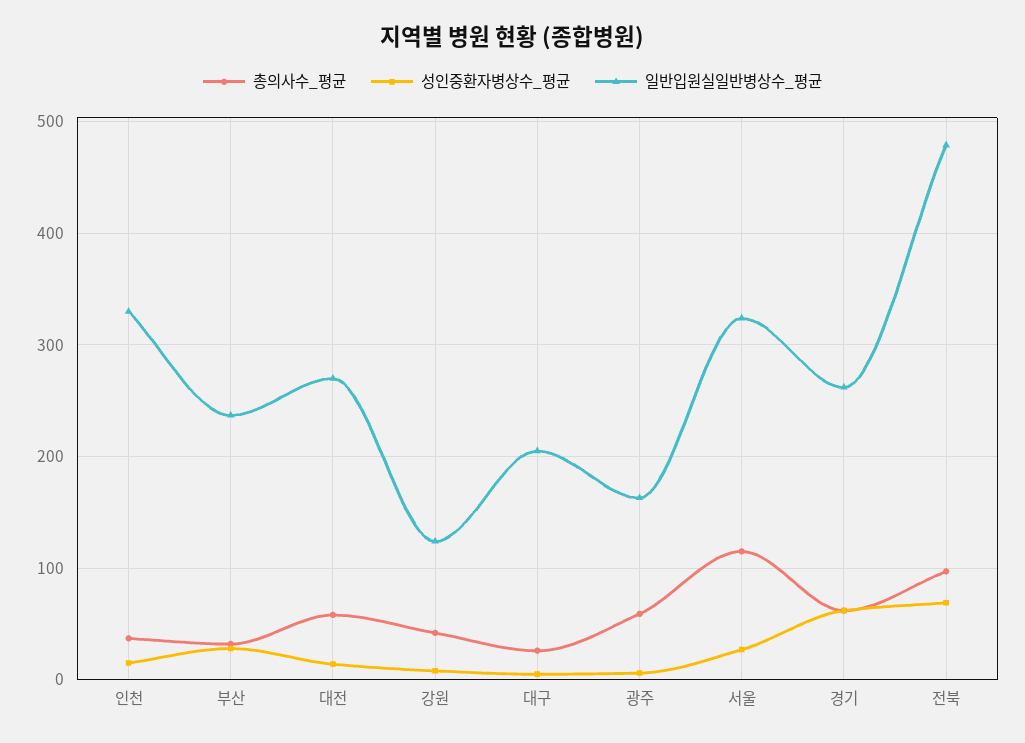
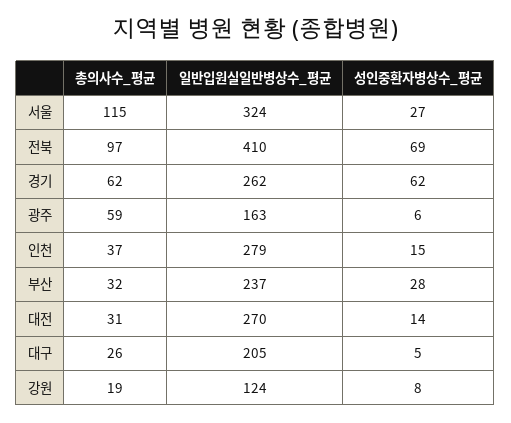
  {
    "총의사수_평균": {
      "인천": 37,
      "부산": 32,
-     "대전": 60,
+     "대전": 31,
-     "강원": 40,
+     "강원": 19,
      "대구": 26,
      "광주": 59,
      "서울": 115,
      "경기": 62,
      "전북": 97
    },
    "성인중환자병상수_평균": {
      "인천": 15,
      "부산": 28,
      "대전": 14,
      "강원": 8,
      "대구": 5,
      "광주": 6,
      "서울": 27,
      "경기": 62,
      "전북": 69
    },
    "일반입원실일반병상수_평균": {
-     "인천": 330,
+     "인천": 279,
      "부산": 237,
      "대전": 270,
      "강원": 124,
      "대구": 205,
      "광주": 163,
      "서울": 324,
      "경기": 262,
-     "전북": 480
+     "전북": 410
    }
  }

